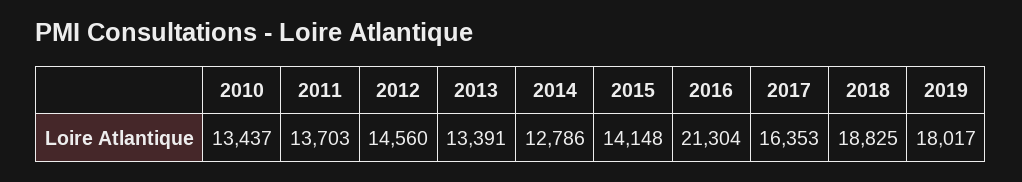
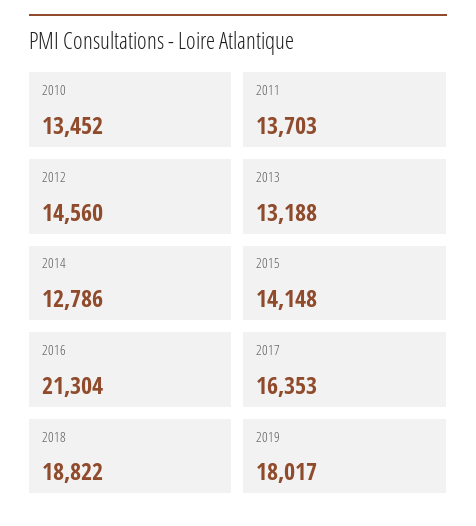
  {
-   "2010": 13437,
+   "2010": 13452,
    "2011": 13703,
    "2012": 14560,
-   "2013": 13391,
+   "2013": 13188,
    "2014": 12786,
    "2015": 14148,
    "2016": 21304,
    "2017": 16353,
-   "2018": 18825,
+   "2018": 18822,
    "2019": 18017
  }

